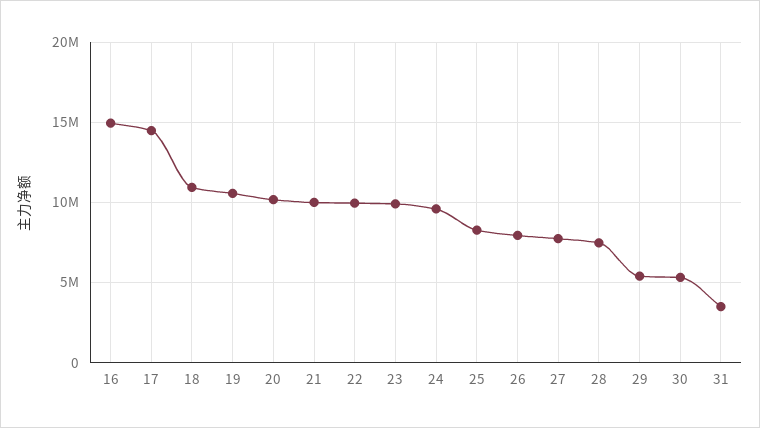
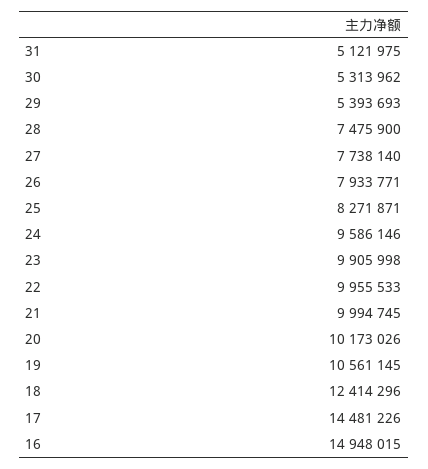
  {
    "16": 14948015,
    "17": 14481226,
-   "18": 11000000,
+   "18": 12414296,
    "19": 10561145,
    "20": 10173026,
    "21": 9994745,
    "22": 9955533,
    "23": 9905998,
    "24": 9586146,
    "25": 8271871,
    "26": 7933771,
    "27": 7738140,
    "28": 7475900,
    "29": 5393693,
    "30": 5313962,
-   "31": 3500000
+   "31": 5121975
  }

